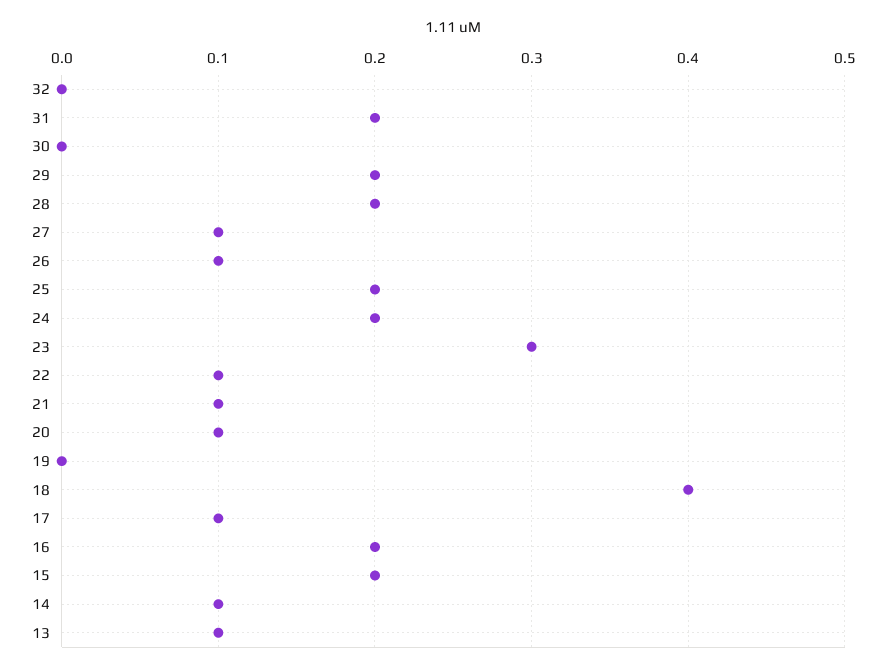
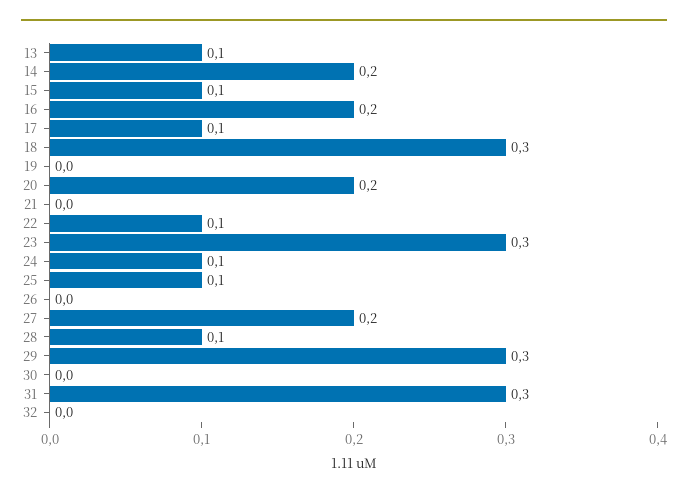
  {
    "32": 0,
-   "31": 0.2,
+   "31": 0.3,
    "30": 0,
-   "29": 0.2,
+   "29": 0.3,
-   "28": 0.2,
+   "28": 0.1,
-   "27": 0.1,
+   "27": 0.2,
-   "26": 0.1,
+   "26": 0,
-   "25": 0.2,
+   "25": 0.1,
-   "24": 0.2,
+   "24": 0.1,
    "23": 0.3,
    "22": 0.1,
-   "21": 0.1,
+   "21": 0,
-   "20": 0.1,
+   "20": 0.2,
    "19": 0,
-   "18": 0.4,
+   "18": 0.3,
    "17": 0.1,
    "16": 0.2,
-   "15": 0.2,
+   "15": 0.1,
-   "14": 0.1,
+   "14": 0.2,
    "13": 0.1
  }

